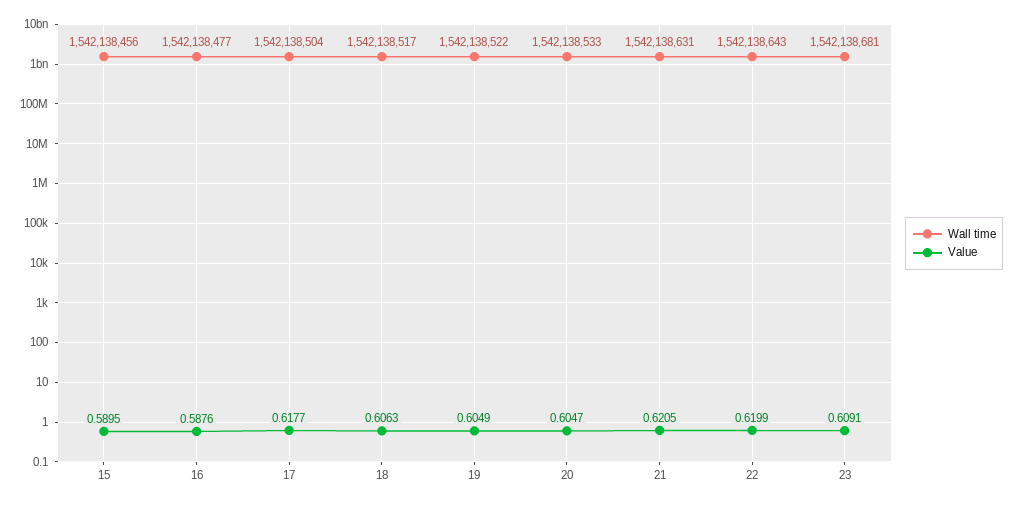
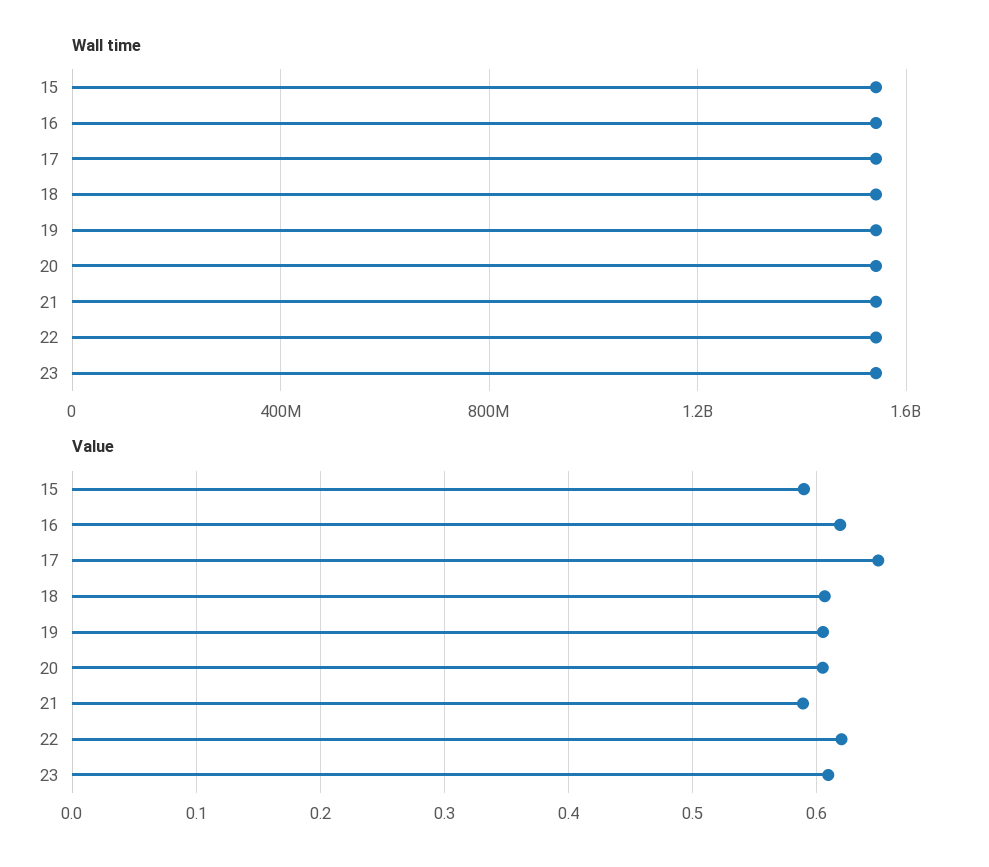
  {
    "Wall time": {
      "15": 1542138456,
      "16": 1542138477,
      "17": 1542138504,
      "18": 1542138517,
      "19": 1542138522,
      "20": 1542138533,
      "21": 1542138631,
      "22": 1542138643,
      "23": 1542138681
    },
    "Value": {
      "15": 0.5895,
-     "16": 0.5876,
+     "16": 0.62,
-     "17": 0.6177,
+     "17": 0.65,
      "18": 0.6063,
      "19": 0.6049,
      "20": 0.6047,
-     "21": 0.6205,
+     "21": 0.59,
      "22": 0.6199,
      "23": 0.6091
    }
  }

